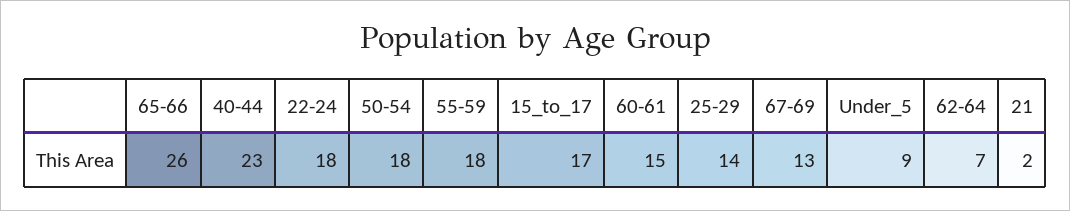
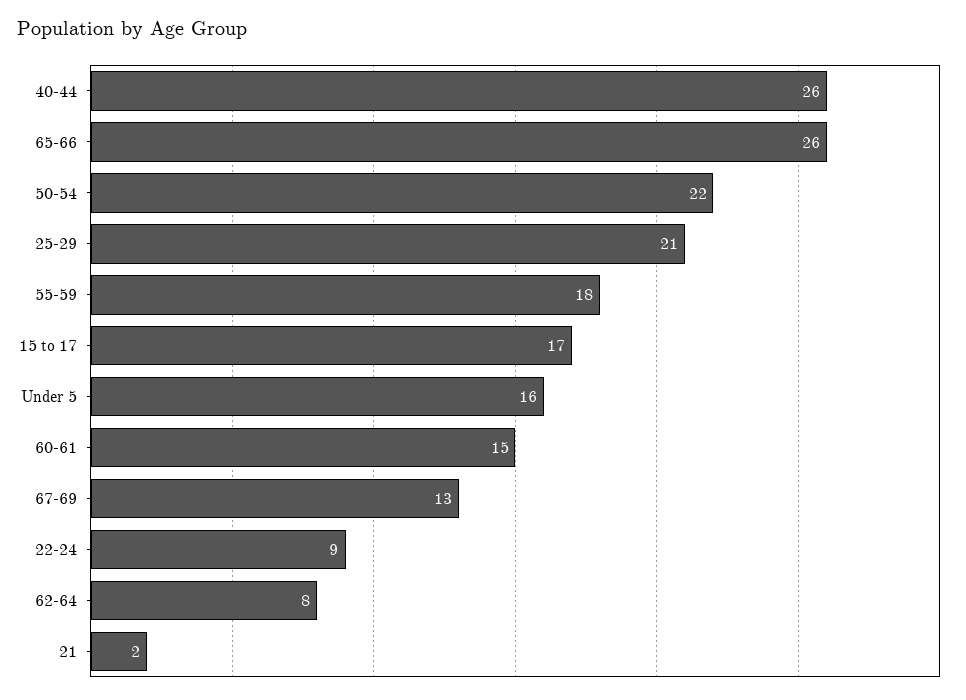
  {
    "65-66": 26,
-   "40-44": 23,
+   "40-44": 26,
-   "22-24": 18,
+   "22-24": 9,
-   "50-54": 18,
+   "50-54": 22,
    "55-59": 18,
    "15_to_17": 17,
    "60-61": 15,
-   "25-29": 14,
+   "25-29": 21,
    "67-69": 13,
-   "Under_5": 9,
+   "Under_5": 16,
-   "62-64": 7,
+   "62-64": 8,
    "21": 2
  }

